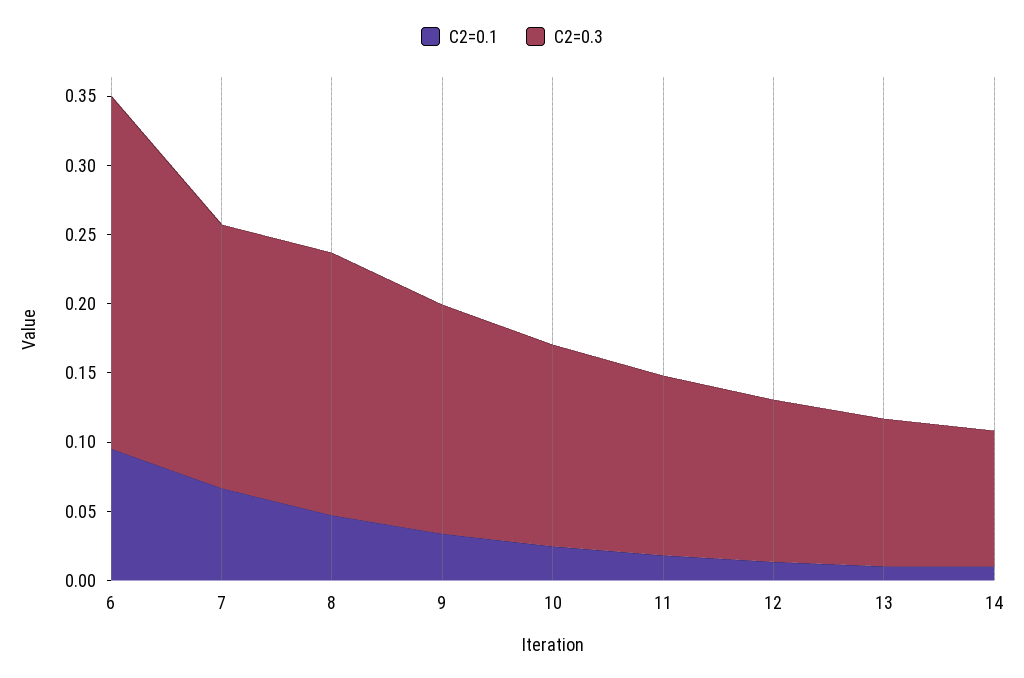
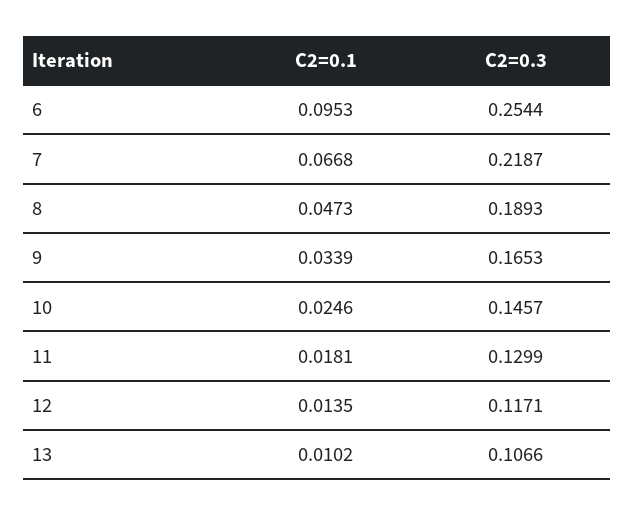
  {
    "C2=0.1": {
      "6": 0.0953,
      "7": 0.0668,
      "8": 0.0473,
      "9": 0.0339,
      "10": 0.0246,
      "11": 0.0181,
      "12": 0.0135,
-     "13": 0.0102,
+     "13": 0.0102
-     "14": 0.01
    },
    "C2=0.3": {
      "6": 0.2544,
-     "7": 0.19,
+     "7": 0.2187,
      "8": 0.1893,
      "9": 0.1653,
      "10": 0.1457,
      "11": 0.1299,
      "12": 0.1171,
-     "13": 0.1066,
+     "13": 0.1066
-     "14": 0.1
    }
  }

